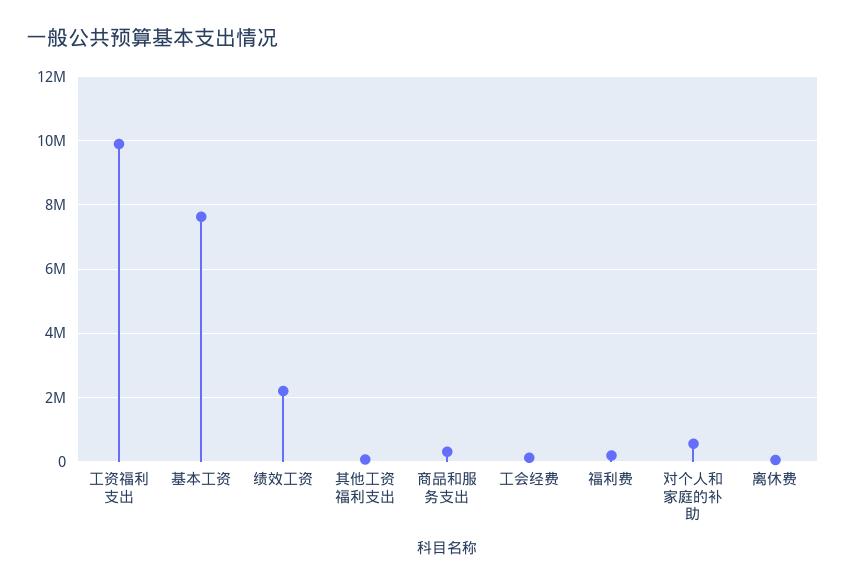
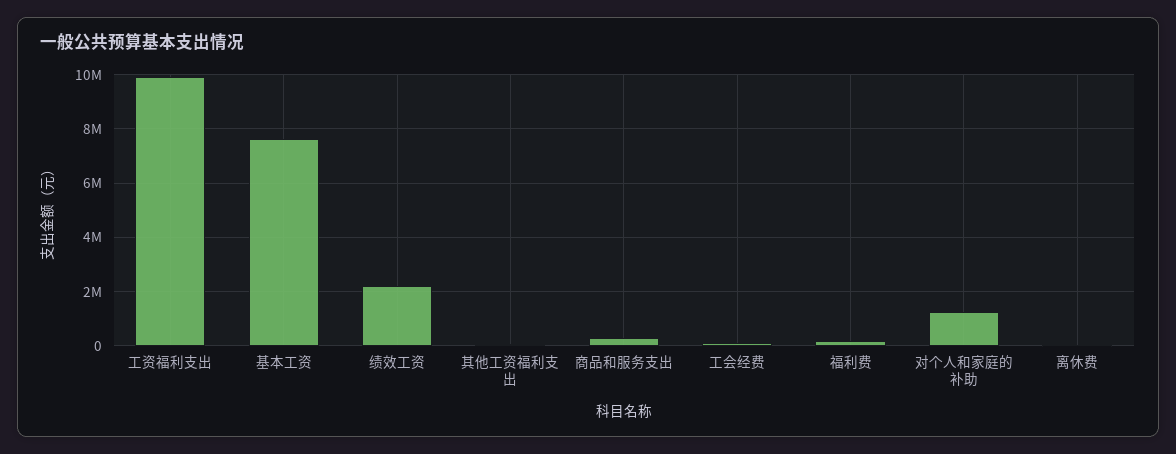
  {
    "工资福利支出": 9800000,
    "基本工资": 7600000,
    "绩效工资": 2200000,
    "其他工资福利支出": 0,
    "商品和服务支出": 400000,
    "工会经费": 200000,
    "福利费": 200000,
-   "对个人和家庭的补助": 600000,
+   "对个人和家庭的补助": 1250000,
    "离休费": 0
  }

